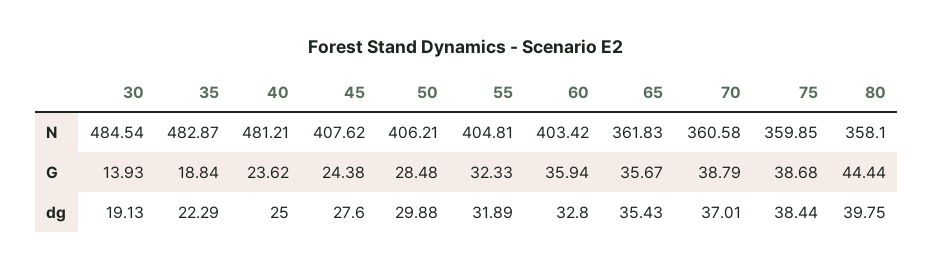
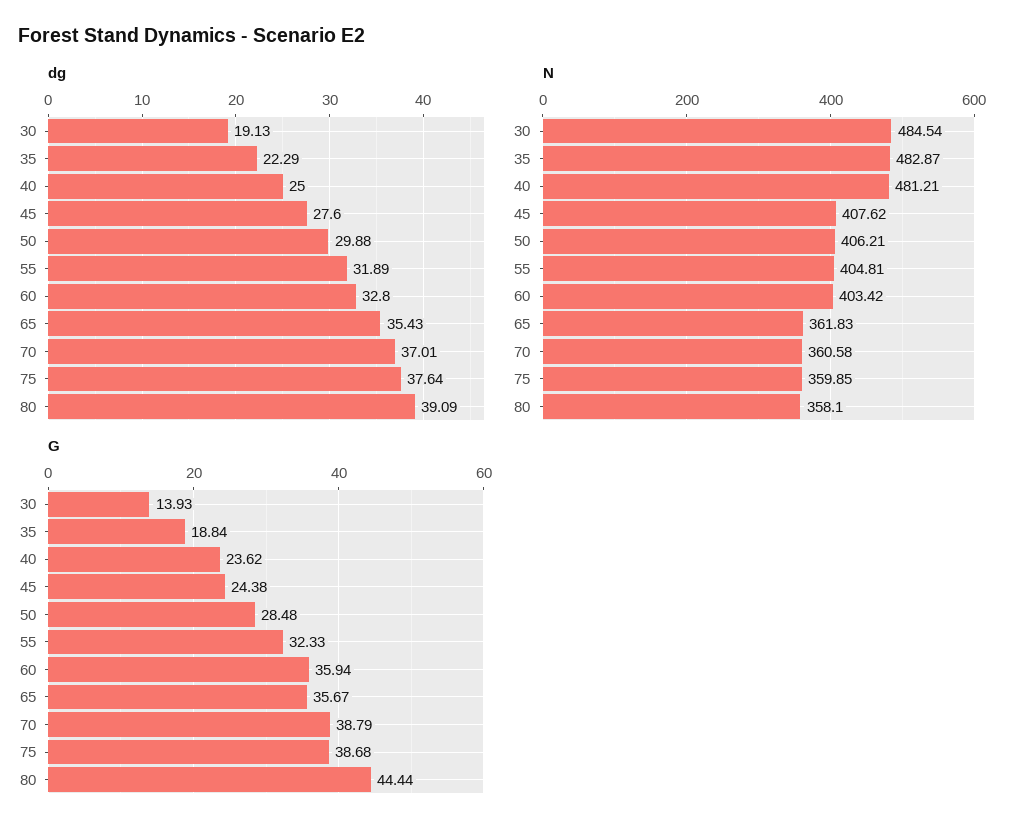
  {
    "N": {
      "30": 484.54,
      "35": 482.87,
      "40": 481.21,
      "45": 407.62,
      "50": 406.21,
      "55": 404.81,
      "60": 403.42,
      "65": 361.83,
      "70": 360.58,
      "75": 359.85,
      "80": 358.1
    },
    "G": {
      "30": 13.93,
      "35": 18.84,
      "40": 23.62,
      "45": 24.38,
      "50": 28.48,
      "55": 32.33,
      "60": 35.94,
      "65": 35.67,
      "70": 38.79,
      "75": 38.68,
      "80": 44.44
    },
    "dg": {
      "30": 19.13,
      "35": 22.29,
      "40": 25,
      "45": 27.6,
      "50": 29.88,
      "55": 31.89,
      "60": 32.8,
      "65": 35.43,
      "70": 37.01,
-     "75": 38.44,
+     "75": 37.64,
-     "80": 39.75
+     "80": 39.09
    }
  }

